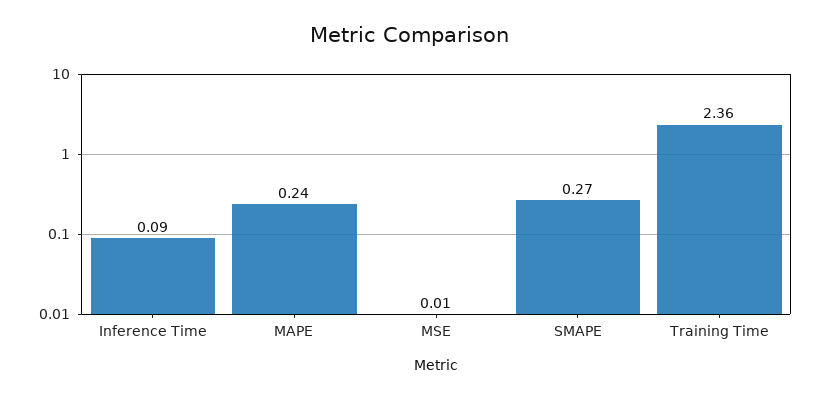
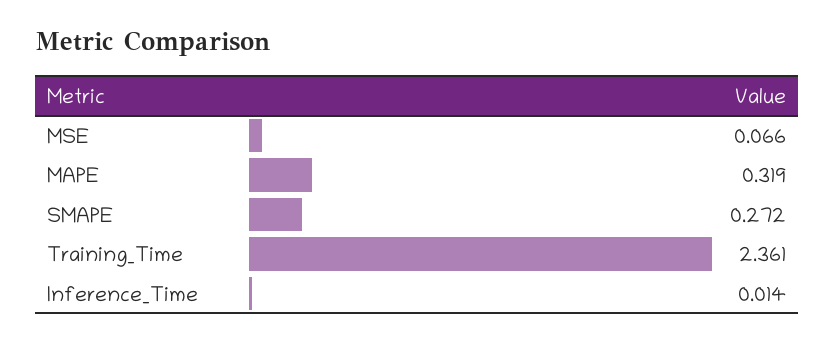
  {
-   "Inference Time": 0.09,
+   "Inference Time": 0.014,
-   "MAPE": 0.24,
+   "MAPE": 0.319,
-   "MSE": 0.01,
+   "MSE": 0.066,
    "SMAPE": 0.272,
    "Training Time": 2.361
  }

